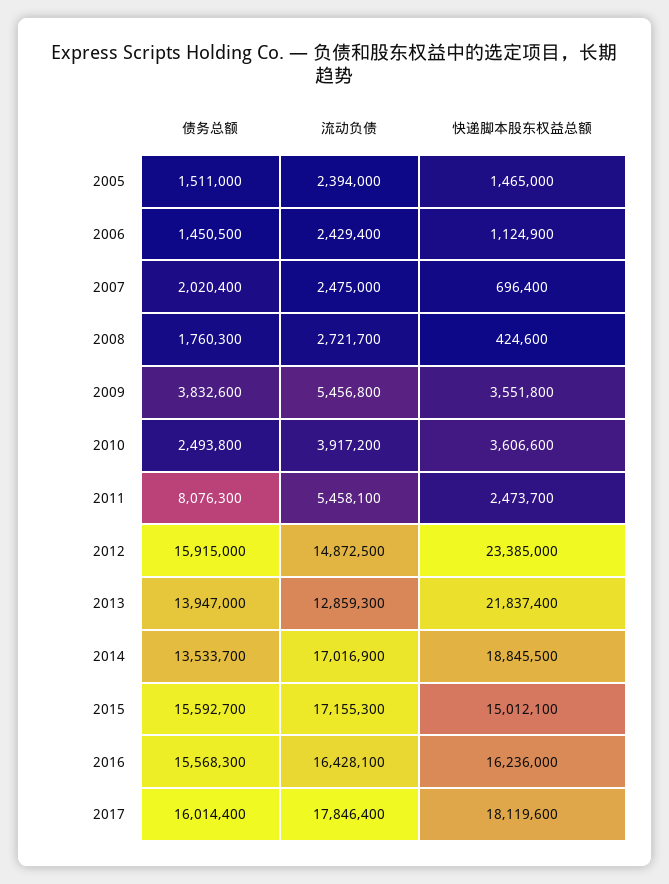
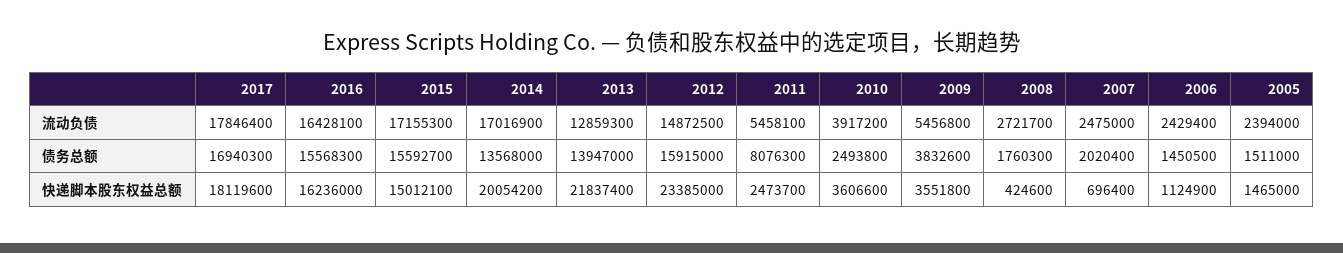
  {
    "债务总额": {
      "2005": 1511000,
      "2006": 1450500,
      "2007": 2020400,
      "2008": 1760300,
      "2009": 3832600,
      "2010": 2493800,
      "2011": 8076300,
      "2012": 15915000,
      "2013": 13947000,
-     "2014": 13533700,
+     "2014": 13568000,
      "2015": 15592700,
      "2016": 15568300,
-     "2017": 16014400
+     "2017": 16940300
    },
    "流动负债": {
      "2005": 2394000,
      "2006": 2429400,
      "2007": 2475000,
      "2008": 2721700,
      "2009": 5456800,
      "2010": 3917200,
      "2011": 5458100,
      "2012": 14872500,
      "2013": 12859300,
      "2014": 17016900,
      "2015": 17155300,
      "2016": 16428100,
      "2017": 17846400
    },
    "快递脚本股东权益总额": {
      "2005": 1465000,
      "2006": 1124900,
      "2007": 696400,
      "2008": 424600,
      "2009": 3551800,
      "2010": 3606600,
      "2011": 2473700,
      "2012": 23385000,
      "2013": 21837400,
-     "2014": 18845500,
+     "2014": 20054200,
      "2015": 15012100,
      "2016": 16236000,
      "2017": 18119600
    }
  }

